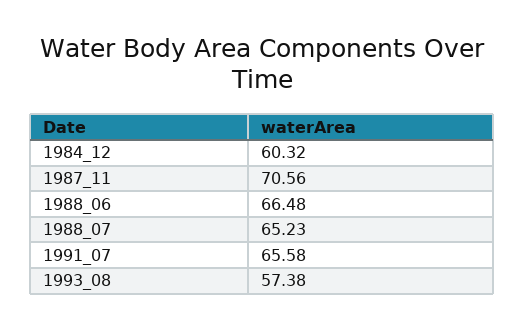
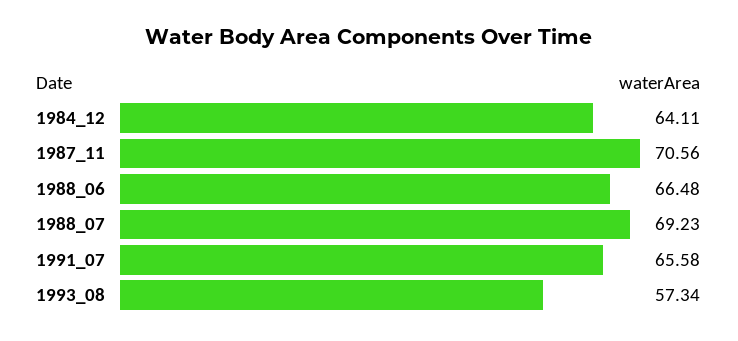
  {
-   "1984_12": 60.32,
+   "1984_12": 64.11,
    "1987_11": 70.56,
    "1988_06": 66.48,
-   "1988_07": 65.23,
+   "1988_07": 69.23,
    "1991_07": 65.58,
-   "1993_08": 57.38
+   "1993_08": 57.34
  }

